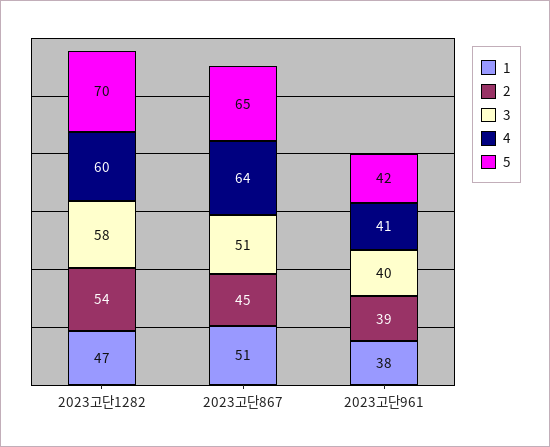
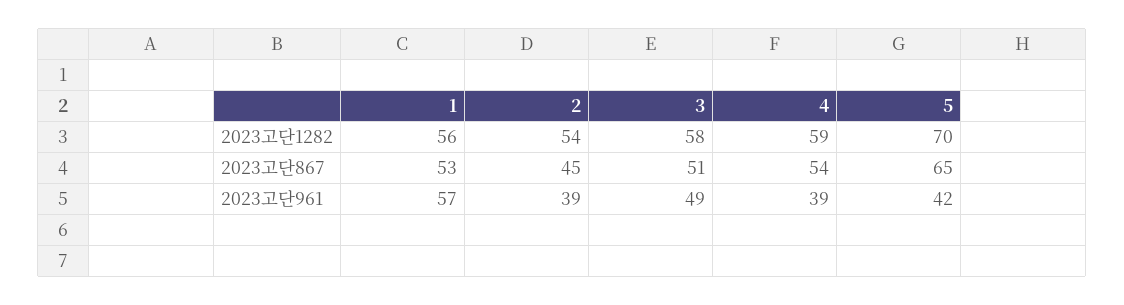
  {
    "1": {
-     "2023고단1282": 47,
+     "2023고단1282": 56,
-     "2023고단867": 51,
+     "2023고단867": 53,
-     "2023고단961": 38
+     "2023고단961": 57
    },
    "2": {
      "2023고단1282": 54,
      "2023고단867": 45,
      "2023고단961": 39
    },
    "3": {
      "2023고단1282": 58,
      "2023고단867": 51,
-     "2023고단961": 40
+     "2023고단961": 49
    },
    "4": {
-     "2023고단1282": 60,
+     "2023고단1282": 59,
-     "2023고단867": 64,
+     "2023고단867": 54,
-     "2023고단961": 41
+     "2023고단961": 39
    },
    "5": {
      "2023고단1282": 70,
      "2023고단867": 65,
      "2023고단961": 42
    }
  }

